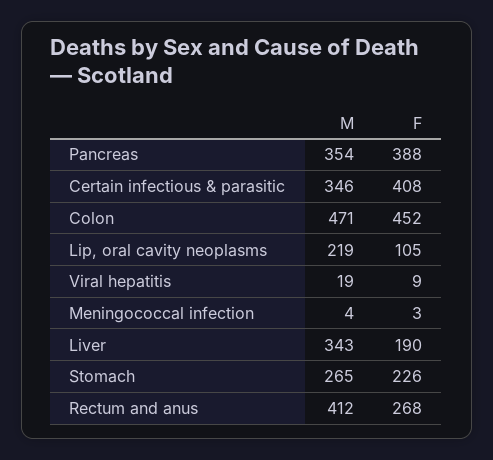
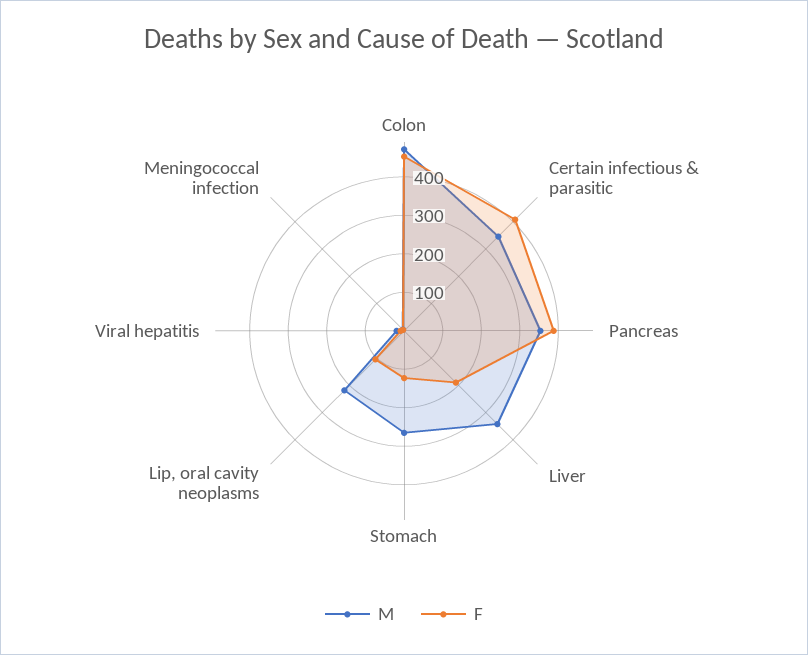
  {
    "M": {
      "Pancreas": 354,
      "Certain infectious & parasitic": 346,
      "Colon": 471,
      "Lip, oral cavity neoplasms": 219,
      "Viral hepatitis": 19,
      "Meningococcal infection": 4,
      "Liver": 343,
-     "Stomach": 265,
+     "Stomach": 265
-     "Rectum and anus": 412
    },
    "F": {
      "Pancreas": 388,
      "Certain infectious & parasitic": 408,
      "Colon": 452,
      "Lip, oral cavity neoplasms": 105,
      "Viral hepatitis": 9,
      "Meningococcal infection": 3,
      "Liver": 190,
-     "Stomach": 226,
+     "Stomach": 125
-     "Rectum and anus": 268
    }
  }

